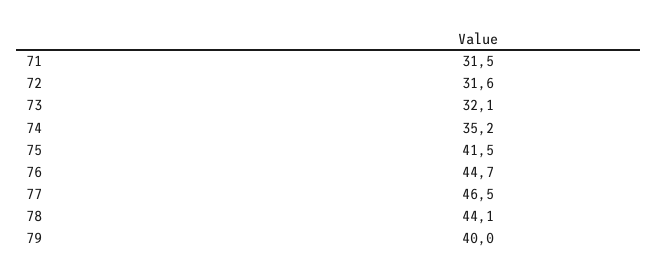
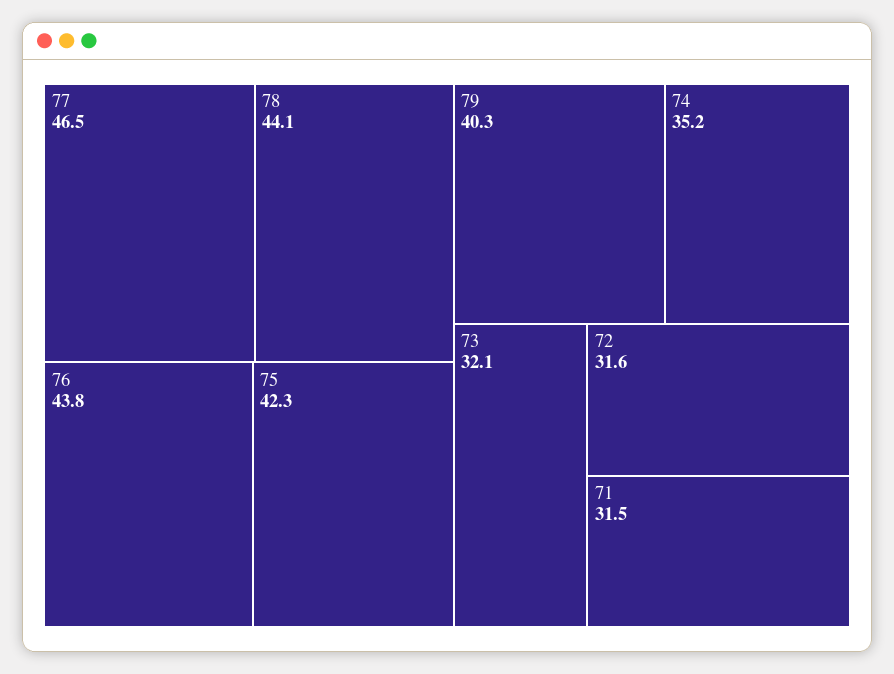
  {
    "71": 31.5,
    "72": 31.6,
    "73": 32.1,
    "74": 35.2,
-   "75": 41.5,
+   "75": 42.3,
-   "76": 44.7,
+   "76": 43.8,
    "77": 46.5,
    "78": 44.1,
-   "79": 40
+   "79": 40.3
  }

